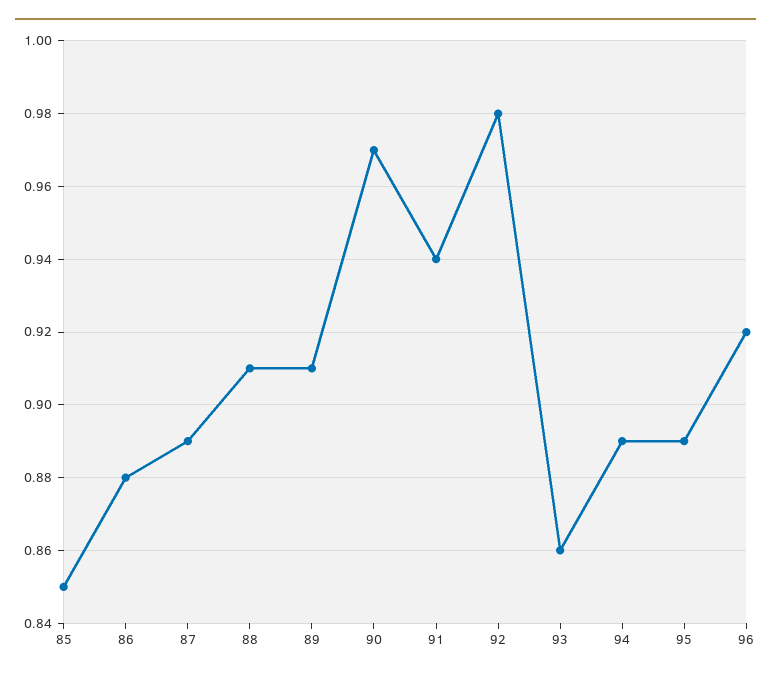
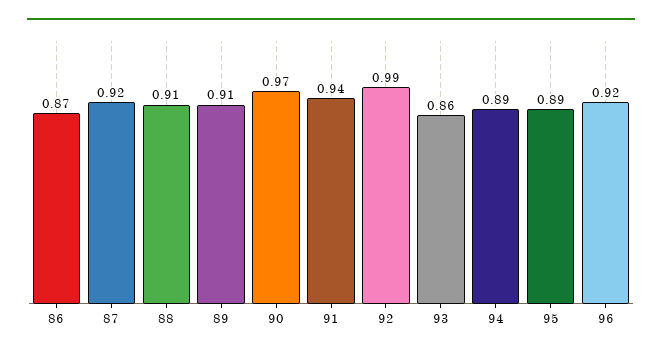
  {
-   "85": 0.85,
-   "86": 0.88,
+   "86": 0.87,
-   "87": 0.89,
+   "87": 0.92,
    "88": 0.91,
    "89": 0.91,
    "90": 0.97,
    "91": 0.94,
-   "92": 0.98,
+   "92": 0.99,
    "93": 0.86,
    "94": 0.89,
    "95": 0.89,
    "96": 0.92
  }

